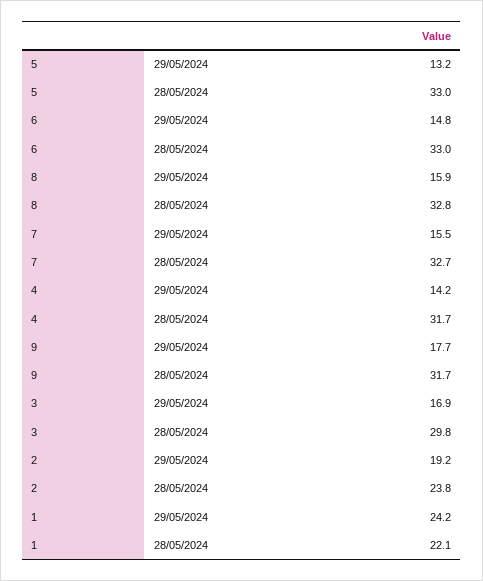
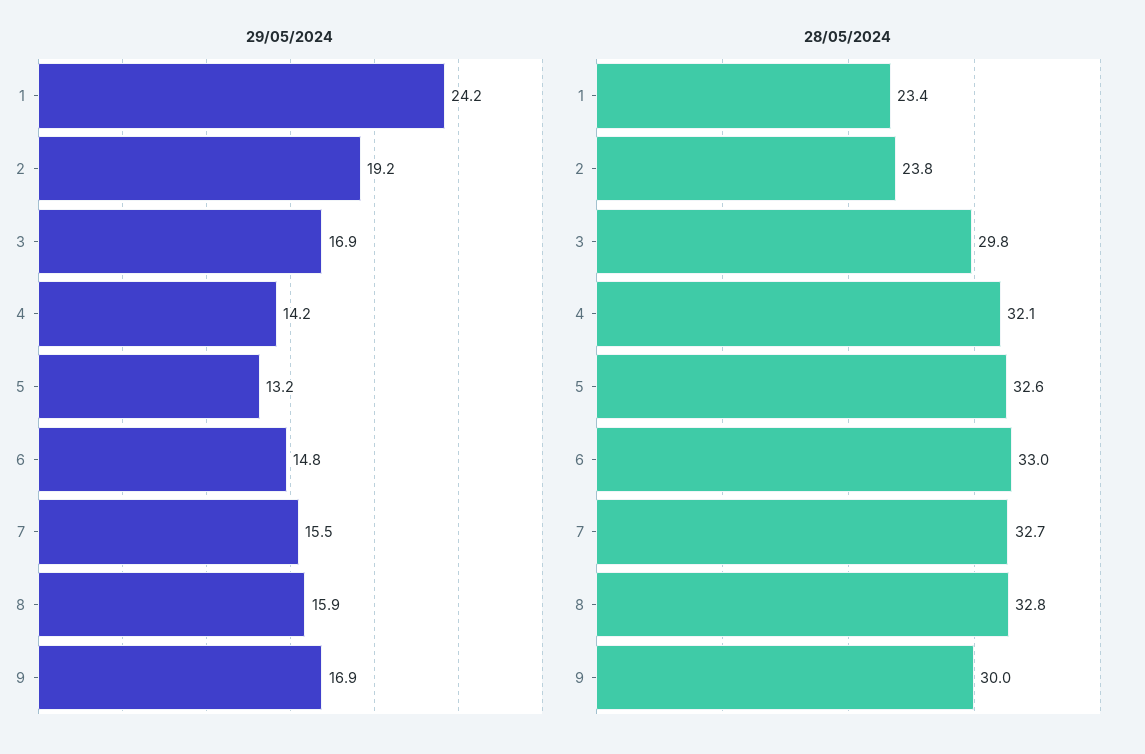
  {
    "29/05/2024": {
      "5": 13.2,
      "6": 14.8,
      "8": 15.9,
      "7": 15.5,
      "4": 14.2,
-     "9": 17.7,
+     "9": 16.9,
      "3": 16.9,
      "2": 19.2,
      "1": 24.2
    },
    "28/05/2024": {
-     "5": 33,
+     "5": 32.6,
      "6": 33,
      "8": 32.8,
      "7": 32.7,
-     "4": 31.7,
+     "4": 32.1,
-     "9": 31.7,
+     "9": 30,
      "3": 29.8,
      "2": 23.8,
-     "1": 22.1
+     "1": 23.4
    }
  }

